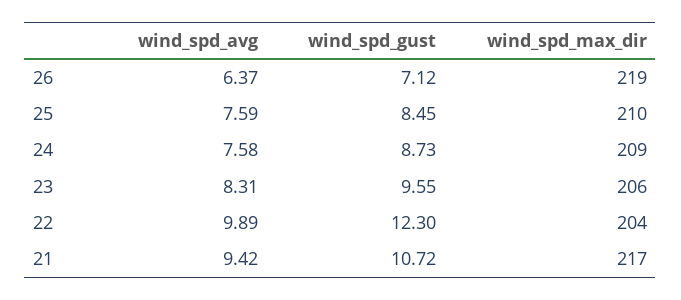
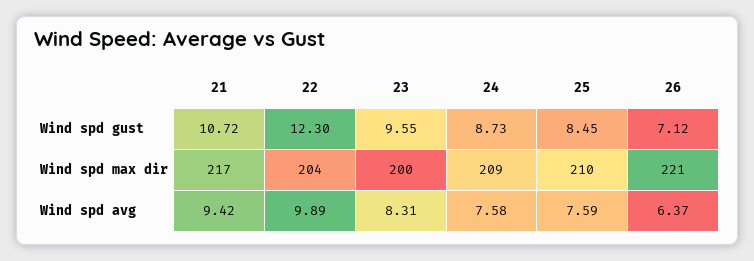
  {
    "wind_spd_avg": {
      "26": 6.37,
      "25": 7.59,
      "24": 7.58,
      "23": 8.31,
      "22": 9.89,
      "21": 9.42
    },
    "wind_spd_gust": {
      "26": 7.12,
      "25": 8.45,
      "24": 8.73,
      "23": 9.55,
      "22": 12.3,
      "21": 10.72
    },
    "wind_spd_max_dir": {
-     "26": 219,
+     "26": 221,
      "25": 210,
      "24": 209,
-     "23": 206,
+     "23": 200,
      "22": 204,
      "21": 217
    }
  }

